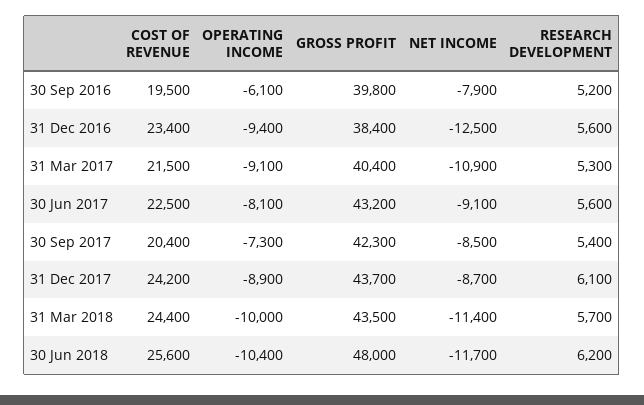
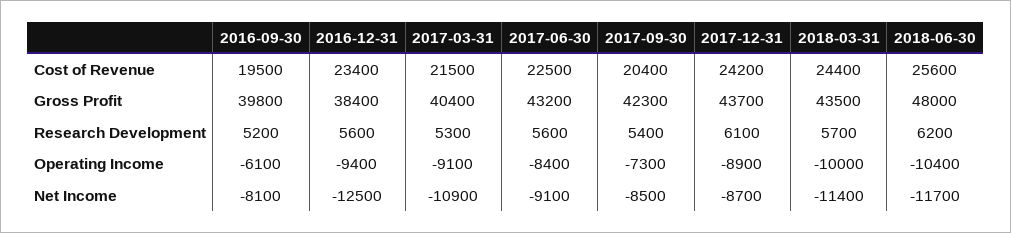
  {
    "COST OF REVENUE": {
      "30 Sep 2016": 19500,
      "31 Dec 2016": 23400,
      "31 Mar 2017": 21500,
      "30 Jun 2017": 22500,
      "30 Sep 2017": 20400,
      "31 Dec 2017": 24200,
      "31 Mar 2018": 24400,
      "30 Jun 2018": 25600
    },
    "OPERATING INCOME": {
      "30 Sep 2016": -6100,
      "31 Dec 2016": -9400,
      "31 Mar 2017": -9100,
-     "30 Jun 2017": -8100,
+     "30 Jun 2017": -8400,
      "30 Sep 2017": -7300,
      "31 Dec 2017": -8900,
      "31 Mar 2018": -10000,
      "30 Jun 2018": -10400
    },
    "GROSS PROFIT": {
      "30 Sep 2016": 39800,
      "31 Dec 2016": 38400,
      "31 Mar 2017": 40400,
      "30 Jun 2017": 43200,
      "30 Sep 2017": 42300,
      "31 Dec 2017": 43700,
      "31 Mar 2018": 43500,
      "30 Jun 2018": 48000
    },
    "NET INCOME": {
-     "30 Sep 2016": -7900,
+     "30 Sep 2016": -8100,
      "31 Dec 2016": -12500,
      "31 Mar 2017": -10900,
      "30 Jun 2017": -9100,
      "30 Sep 2017": -8500,
      "31 Dec 2017": -8700,
      "31 Mar 2018": -11400,
      "30 Jun 2018": -11700
    },
    "RESEARCH DEVELOPMENT": {
      "30 Sep 2016": 5200,
      "31 Dec 2016": 5600,
      "31 Mar 2017": 5300,
      "30 Jun 2017": 5600,
      "30 Sep 2017": 5400,
      "31 Dec 2017": 6100,
      "31 Mar 2018": 5700,
      "30 Jun 2018": 6200
    }
  }

